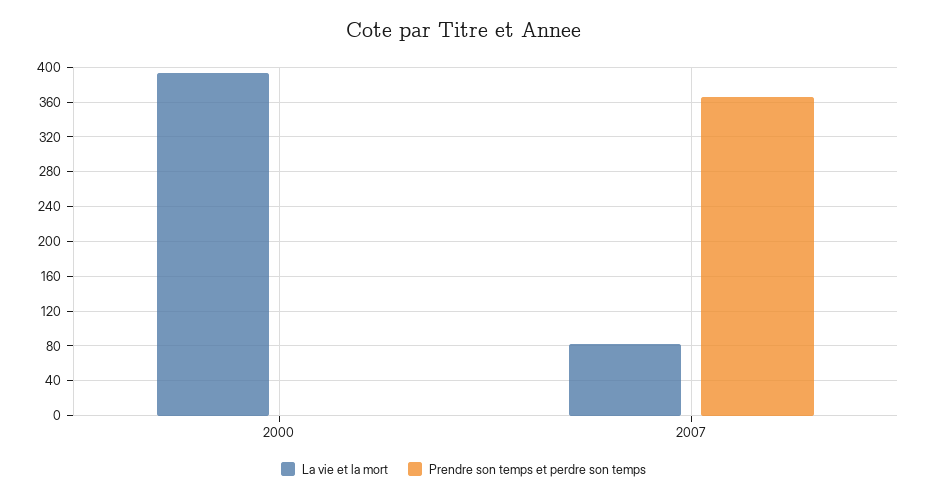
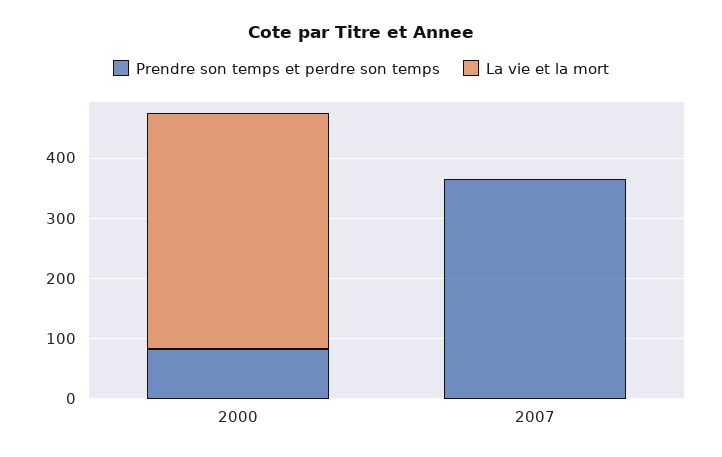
  {
    "La vie et la mort": {
      "2000": 390,
-     "2007": 80
+     "2007": 0
    },
    "Prendre son temps et perdre son temps": {
-     "2000": 0,
+     "2000": 80,
      "2007": 370
    }
  }

